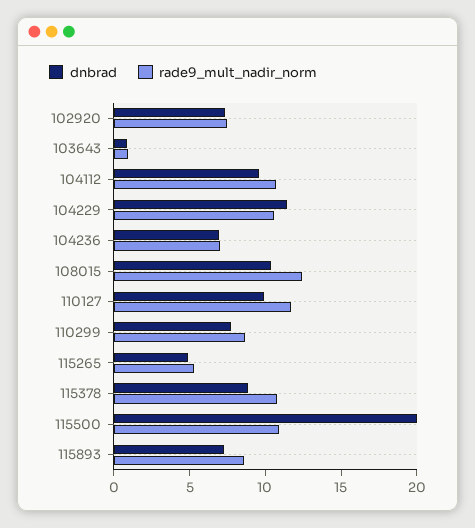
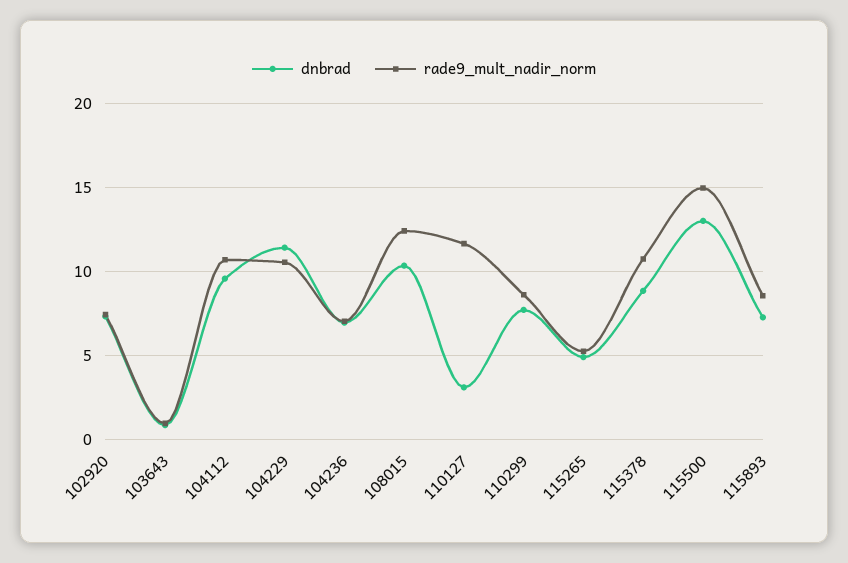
  {
    "dnbrad": {
      "102920": 7.5,
      "103643": 1,
      "104112": 9.5,
      "104229": 11.5,
      "104236": 7,
      "108015": 10.5,
-     "110127": 10,
+     "110127": 3,
      "110299": 7.5,
      "115265": 5,
      "115378": 9,
-     "115500": 20,
+     "115500": 13,
      "115893": 7.5
    },
    "rade9_mult_nadir_norm": {
      "102920": 7.5,
      "103643": 1,
      "104112": 10.5,
      "104229": 10.5,
      "104236": 7,
      "108015": 12.5,
      "110127": 11.5,
      "110299": 8.5,
      "115265": 5.5,
      "115378": 11,
-     "115500": 11,
+     "115500": 15,
      "115893": 8.5
    }
  }

